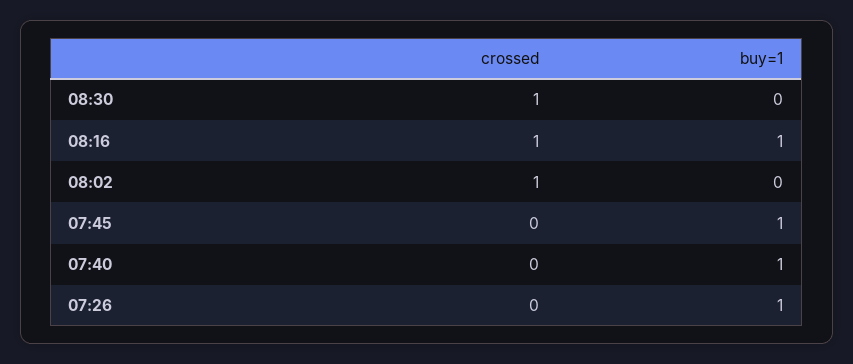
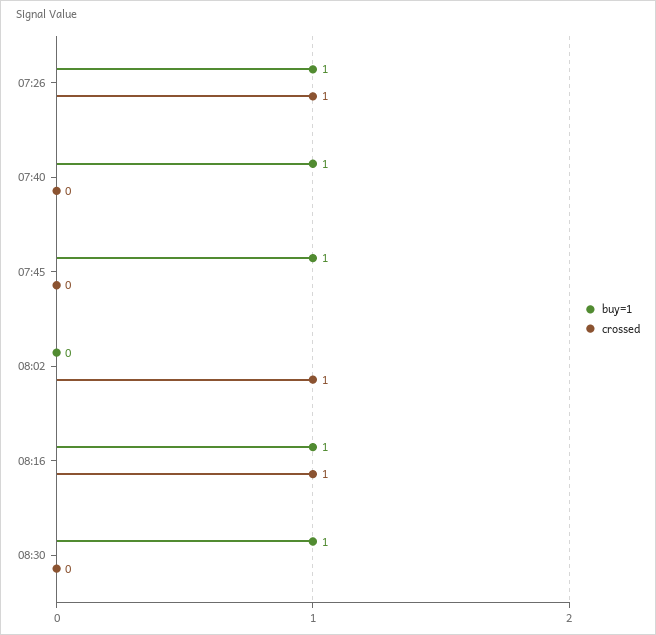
  {
    "crossed": {
-     "08:30": 1,
+     "08:30": 0,
      "08:16": 1,
      "08:02": 1,
      "07:45": 0,
      "07:40": 0,
-     "07:26": 0
+     "07:26": 1
    },
    "buy=1": {
-     "08:30": 0,
+     "08:30": 1,
      "08:16": 1,
      "08:02": 0,
      "07:45": 1,
      "07:40": 1,
      "07:26": 1
    }
  }

